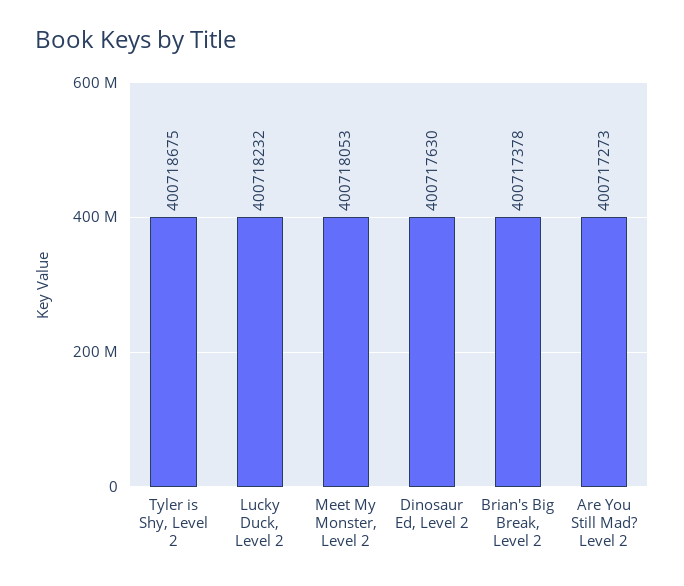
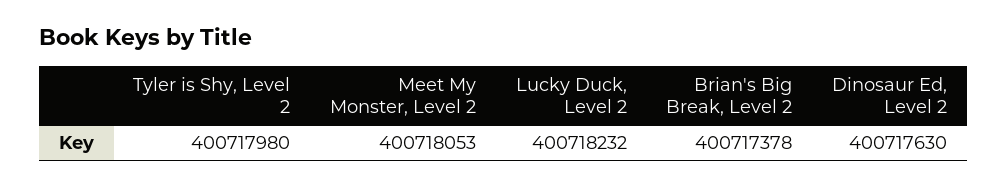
  {
-   "Tyler is Shy, Level 2": 400718675,
+   "Tyler is Shy, Level 2": 400717980,
    "Lucky Duck, Level 2": 400718232,
    "Meet My Monster, Level 2": 400718053,
    "Dinosaur Ed, Level 2": 400717630,
-   "Brian's Big Break, Level 2": 400717378,
+   "Brian's Big Break, Level 2": 400717378
-   "Are You Still Mad? Level 2": 400717273
  }

